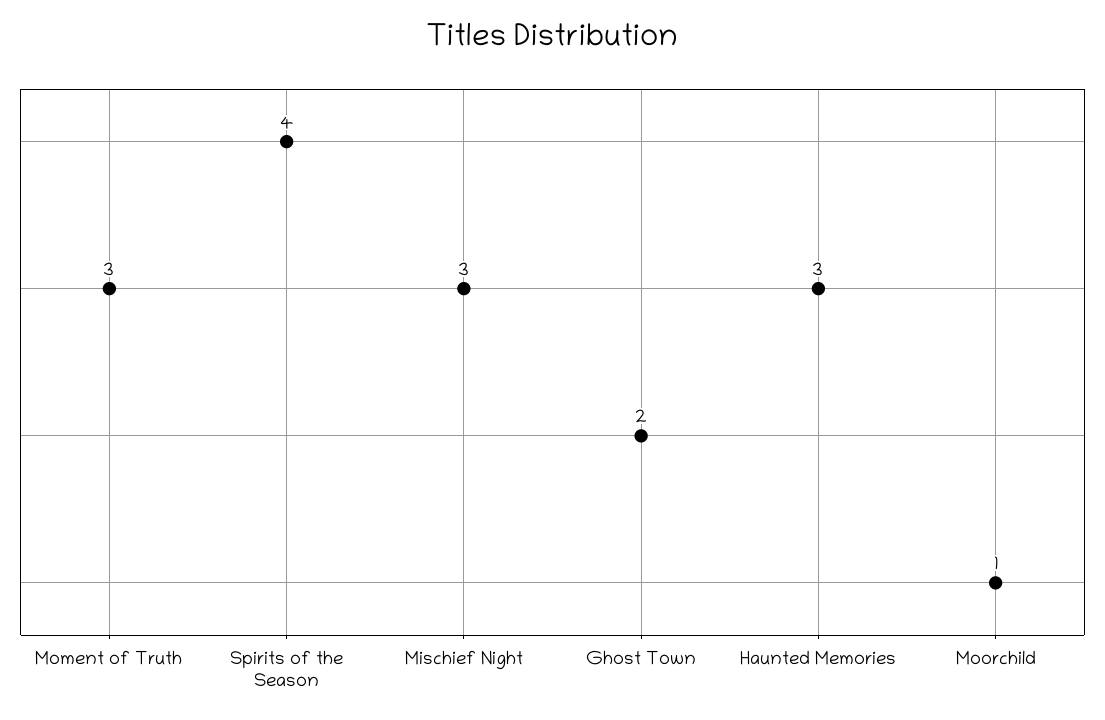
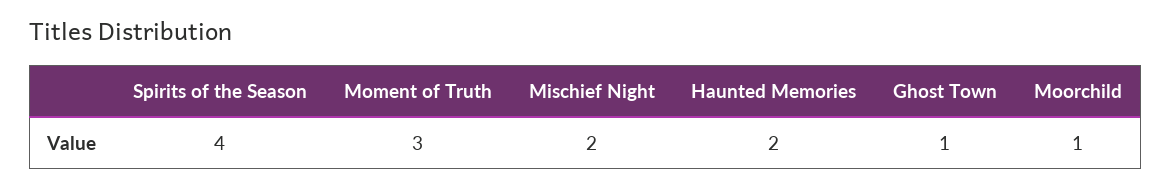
  {
    "Moment of Truth": 3,
    "Spirits of the Season": 4,
-   "Mischief Night": 3,
+   "Mischief Night": 2,
-   "Ghost Town": 2,
+   "Ghost Town": 1,
-   "Haunted Memories": 3,
+   "Haunted Memories": 2,
    "Moorchild": 1
  }

